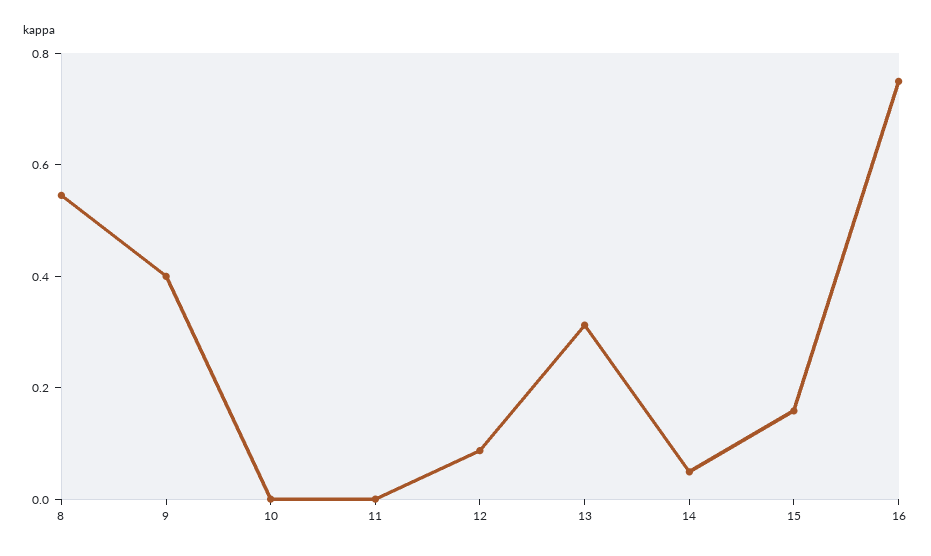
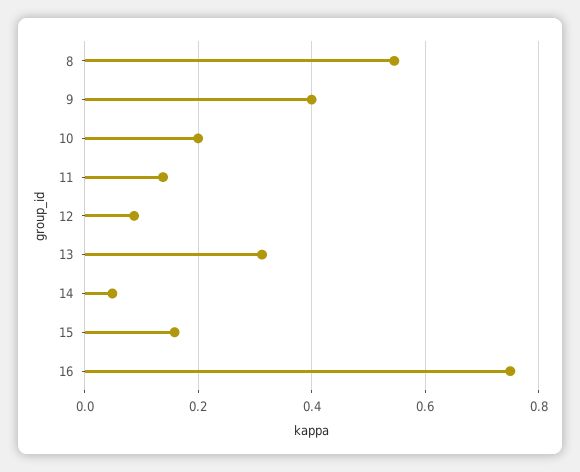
  {
    "8": 0.54,
    "9": 0.4,
-   "10": 0,
+   "10": 0.2,
-   "11": 0,
+   "11": 0.14,
    "12": 0.08,
    "13": 0.32,
    "14": 0.04,
    "15": 0.16,
    "16": 0.76
  }

